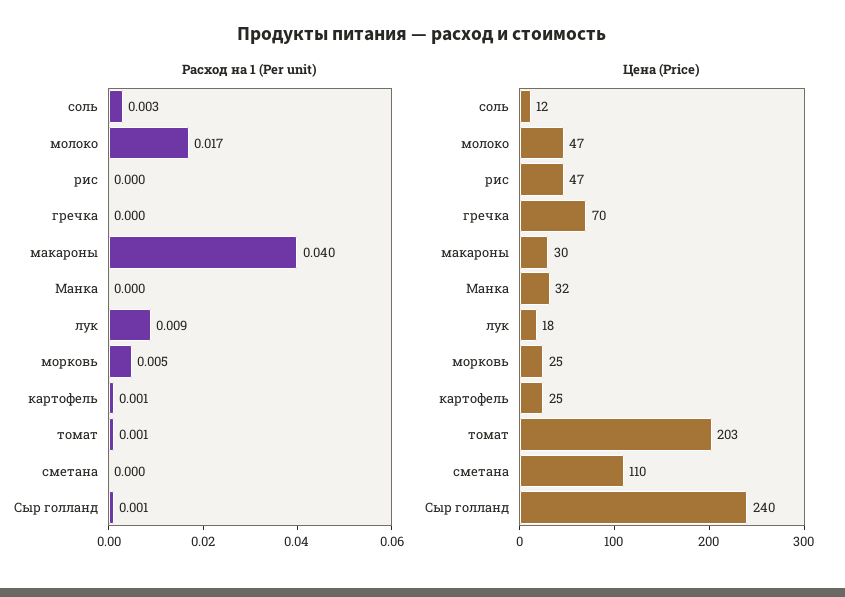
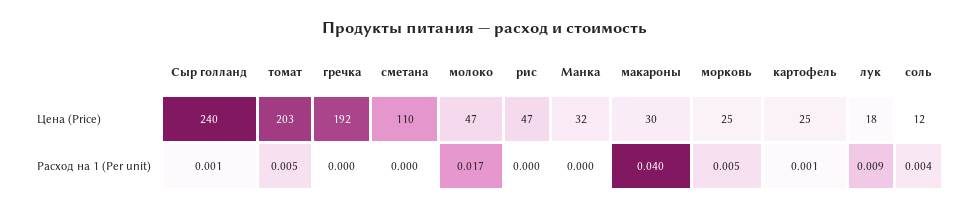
  {
    "Расход на 1 (Per unit)": {
-     "соль": 0.003,
+     "соль": 0.004,
      "молоко": 0.017,
      "рис": 0,
      "гречка": 0,
      "макароны": 0.04,
      "Манка": 0,
      "лук": 0.009,
      "морковь": 0.005,
      "картофель": 0.001,
-     "томат": 0.001,
+     "томат": 0.005,
      "сметана": 0,
      "Сыр голланд": 0.001
    },
    "Цена (Price)": {
      "соль": 12,
      "молоко": 47,
      "рис": 47,
-     "гречка": 70,
+     "гречка": 192,
      "макароны": 30,
      "Манка": 32,
      "лук": 18,
      "морковь": 25,
      "картофель": 25,
      "томат": 203,
      "сметана": 110,
      "Сыр голланд": 240
    }
  }

